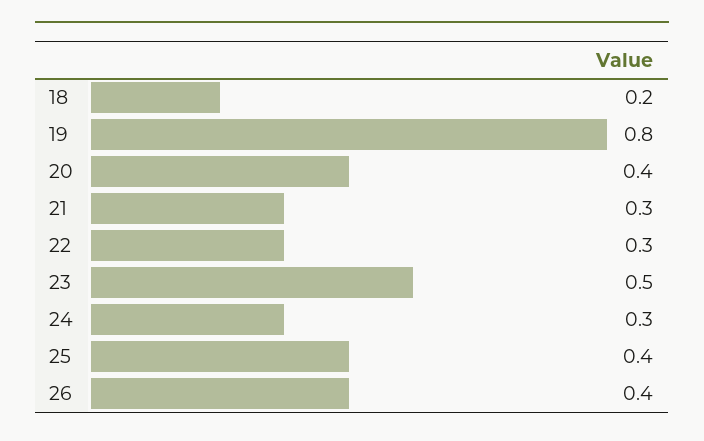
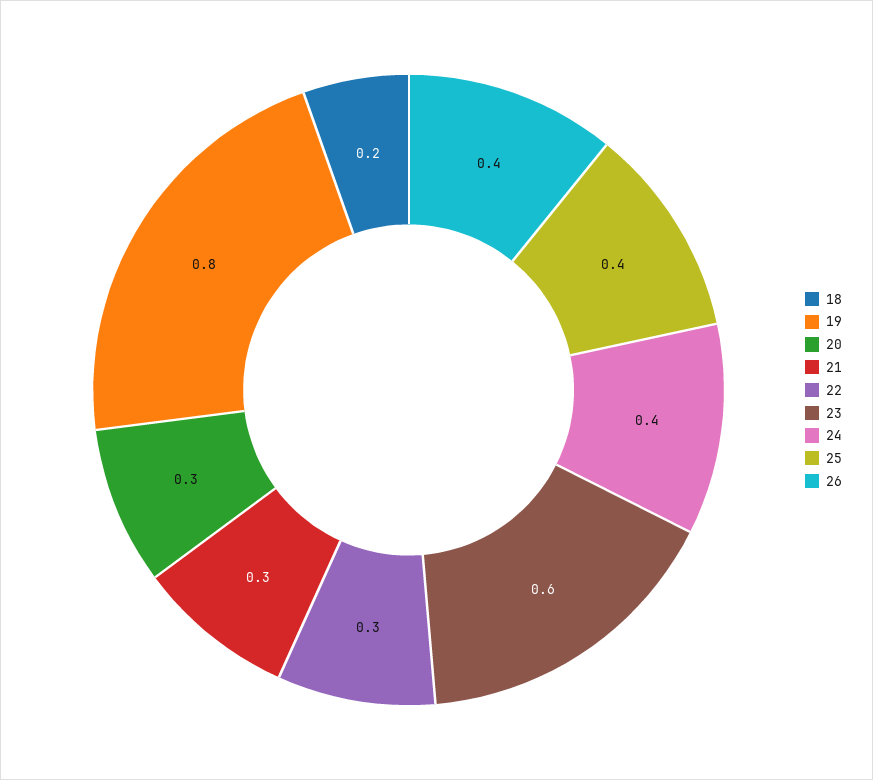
  {
    "18": 0.2,
    "19": 0.8,
-   "20": 0.4,
+   "20": 0.3,
    "21": 0.3,
    "22": 0.3,
-   "23": 0.5,
+   "23": 0.6,
-   "24": 0.3,
+   "24": 0.4,
    "25": 0.4,
    "26": 0.4
  }

